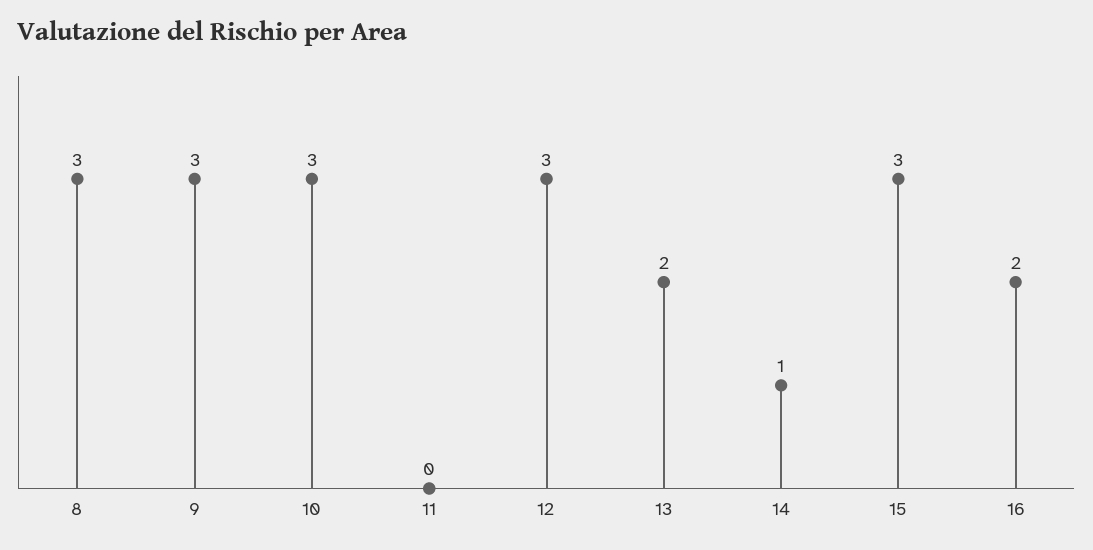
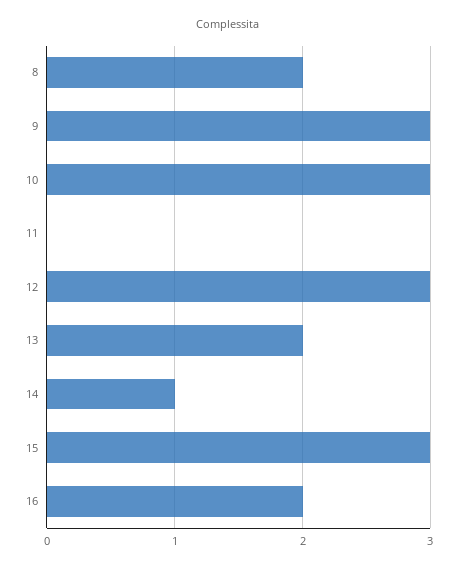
  {
-   "8": 3,
+   "8": 2,
    "9": 3,
    "10": 3,
    "11": 0,
    "12": 3,
    "13": 2,
    "14": 1,
    "15": 3,
    "16": 2
  }

